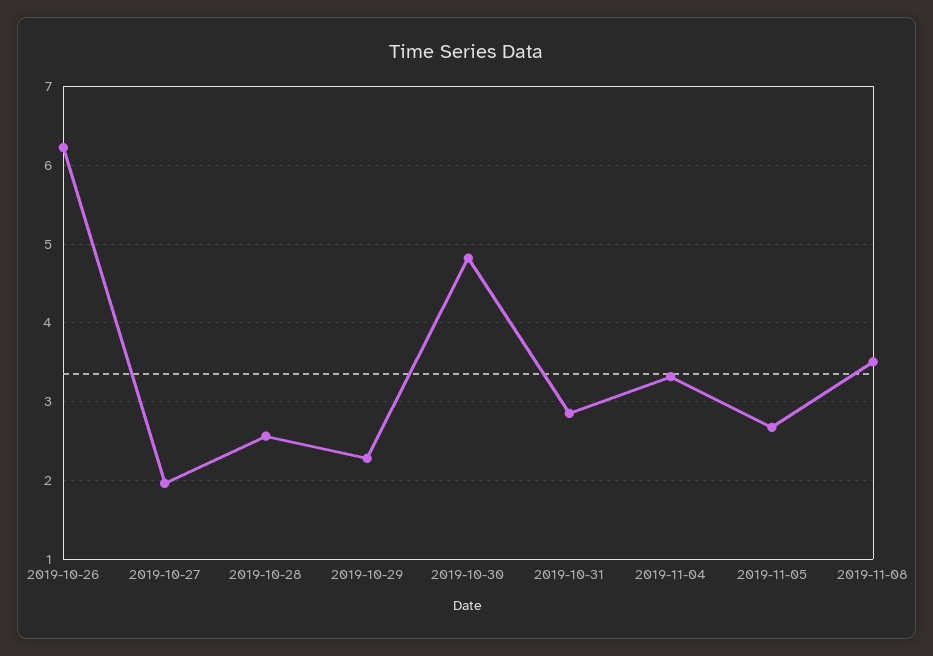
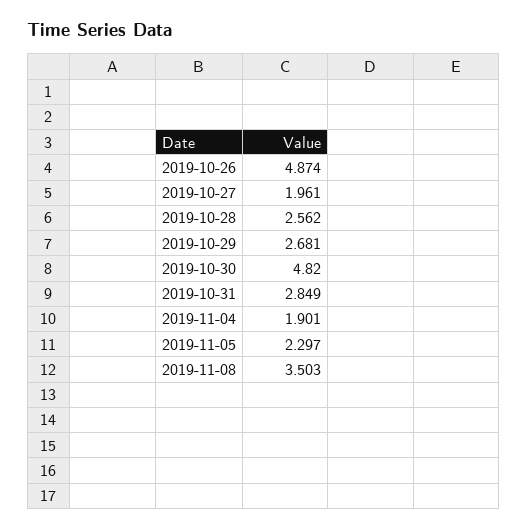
  {
-   "2019-10-26": 6.2,
+   "2019-10-26": 4.874,
    "2019-10-27": 1.961,
    "2019-10-28": 2.562,
-   "2019-10-29": 2.3,
+   "2019-10-29": 2.681,
    "2019-10-30": 4.82,
    "2019-10-31": 2.849,
-   "2019-11-04": 3.3,
+   "2019-11-04": 1.901,
-   "2019-11-05": 2.7,
+   "2019-11-05": 2.297,
    "2019-11-08": 3.503
  }

